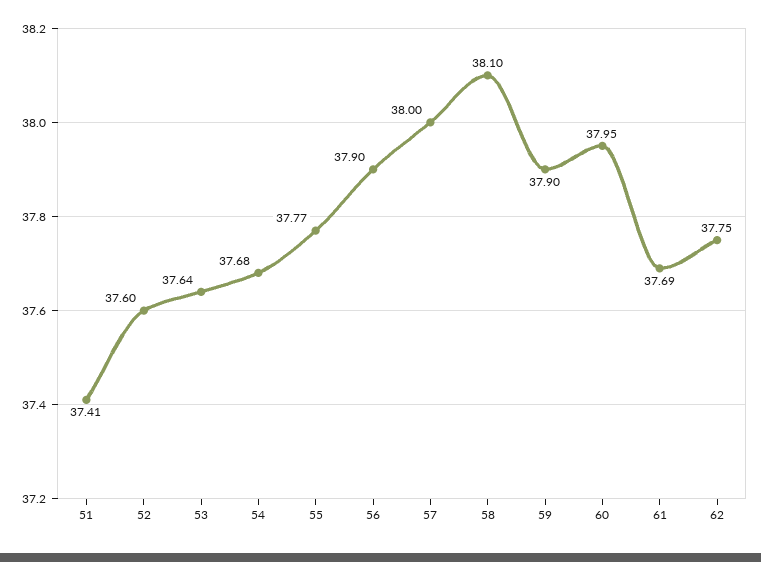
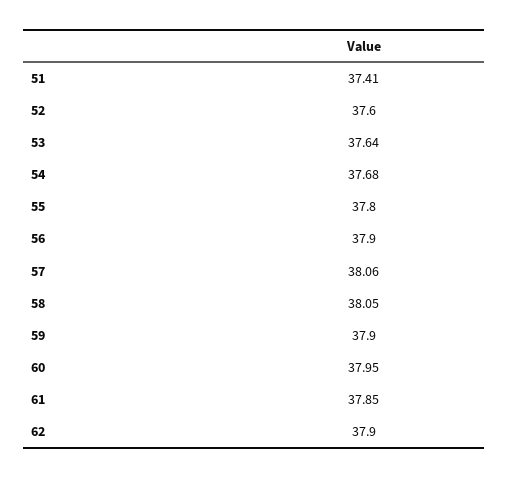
  {
    "51": 37.41,
    "52": 37.6,
    "53": 37.64,
    "54": 37.68,
-   "55": 37.77,
+   "55": 37.8,
    "56": 37.9,
-   "57": 38,
+   "57": 38.06,
-   "58": 38.1,
+   "58": 38.05,
    "59": 37.9,
    "60": 37.95,
-   "61": 37.69,
+   "61": 37.85,
-   "62": 37.75
+   "62": 37.9
  }

